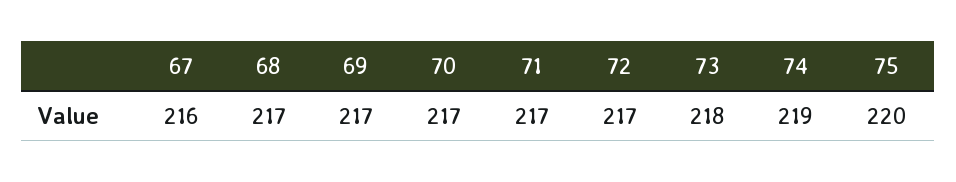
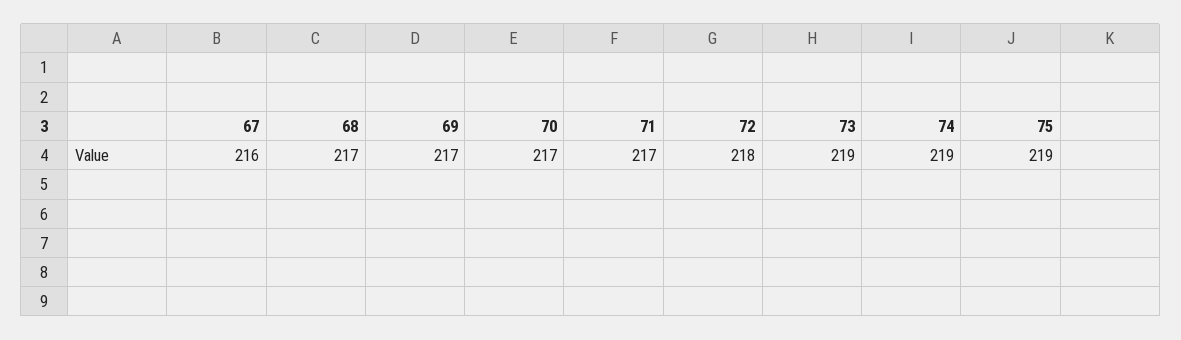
  {
    "67": 216,
    "68": 217,
    "69": 217,
    "70": 217,
    "71": 217,
-   "72": 217,
+   "72": 218,
-   "73": 218,
+   "73": 219,
    "74": 219,
-   "75": 220
+   "75": 219
  }

